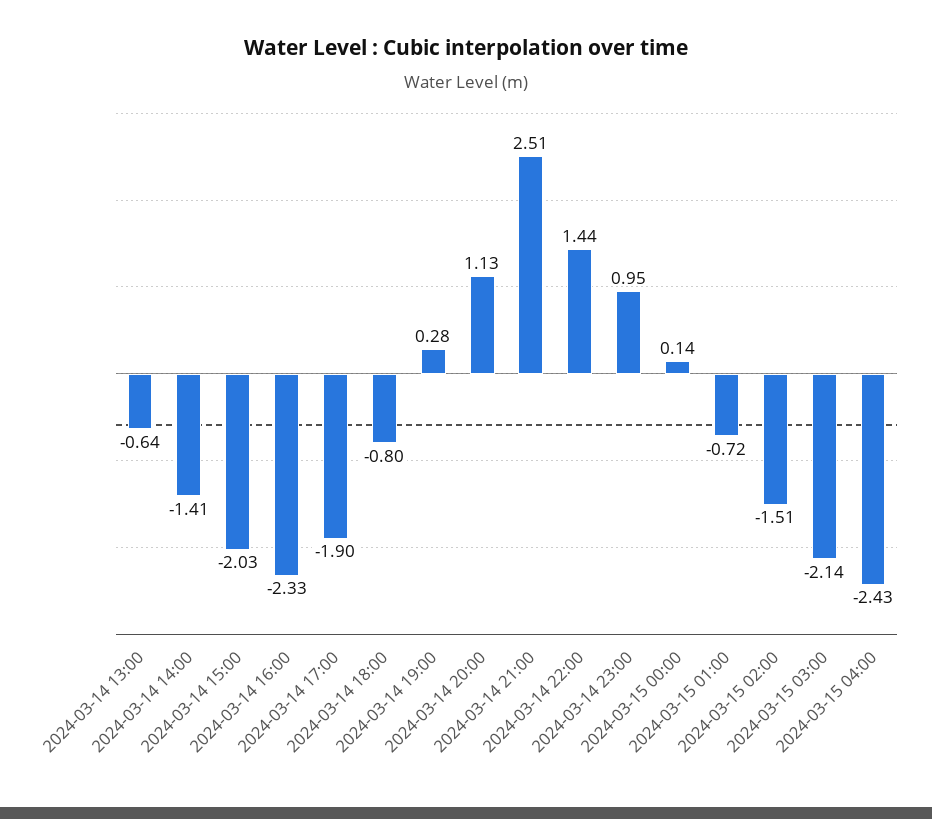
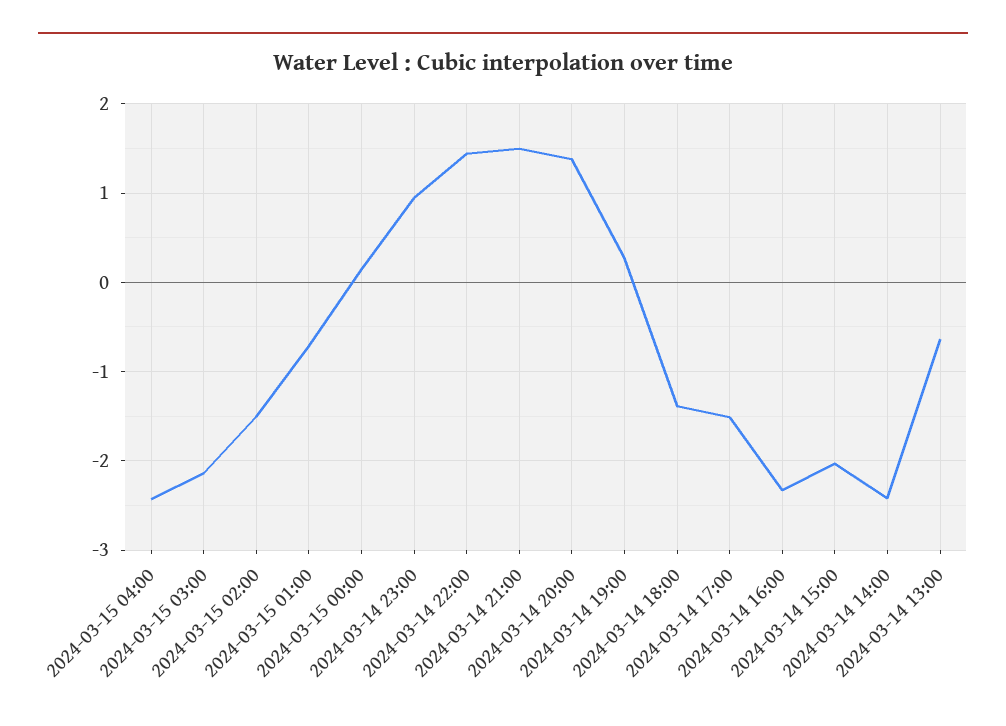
  {
    "2024-03-14 13:00": -0.64,
-   "2024-03-14 14:00": -1.41,
+   "2024-03-14 14:00": -2.4,
    "2024-03-14 15:00": -2.03,
    "2024-03-14 16:00": -2.33,
-   "2024-03-14 17:00": -1.9,
+   "2024-03-14 17:00": -1.5,
-   "2024-03-14 18:00": -0.8,
+   "2024-03-14 18:00": -1.4,
    "2024-03-14 19:00": 0.28,
-   "2024-03-14 20:00": 1.13,
+   "2024-03-14 20:00": 1.4,
-   "2024-03-14 21:00": 2.51,
+   "2024-03-14 21:00": 1.5,
    "2024-03-14 22:00": 1.44,
    "2024-03-14 23:00": 0.95,
    "2024-03-15 00:00": 0.14,
    "2024-03-15 01:00": -0.72,
    "2024-03-15 02:00": -1.51,
    "2024-03-15 03:00": -2.14,
    "2024-03-15 04:00": -2.43
  }

